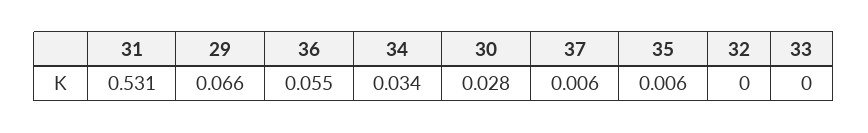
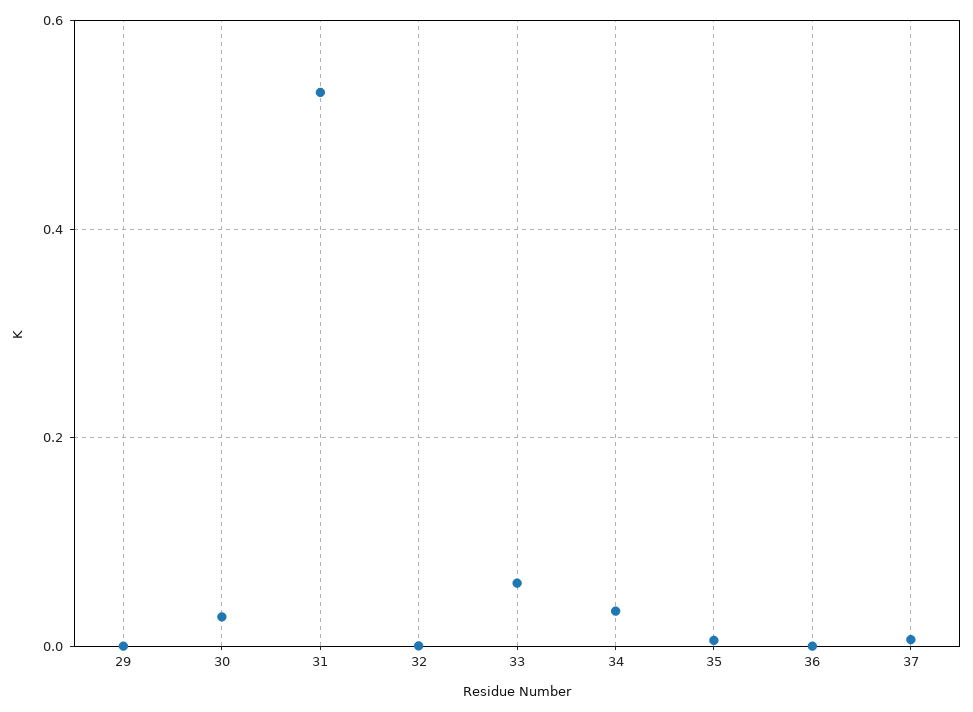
  {
    "31": 0.531,
-   "29": 0.066,
+   "29": 0,
-   "36": 0.055,
+   "36": 0,
    "34": 0.034,
    "30": 0.028,
    "37": 0.006,
    "35": 0.006,
    "32": 0,
-   "33": 0
+   "33": 0.06
  }

